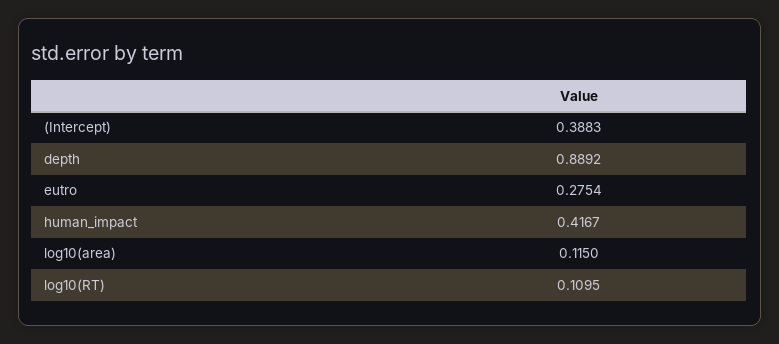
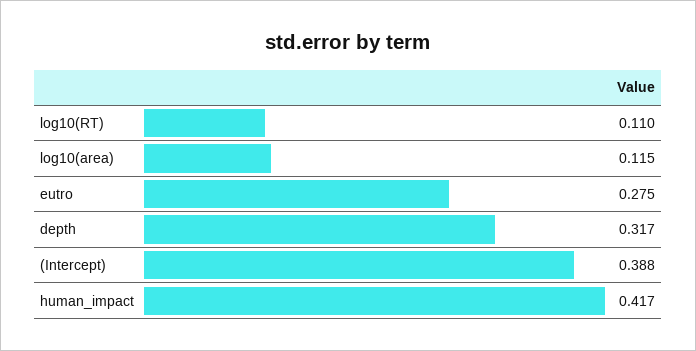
  {
    "(Intercept)": 0.3883,
-   "depth": 0.8892,
+   "depth": 0.317,
    "eutro": 0.2754,
    "human_impact": 0.4167,
    "log10(area)": 0.115,
    "log10(RT)": 0.1095
  }

